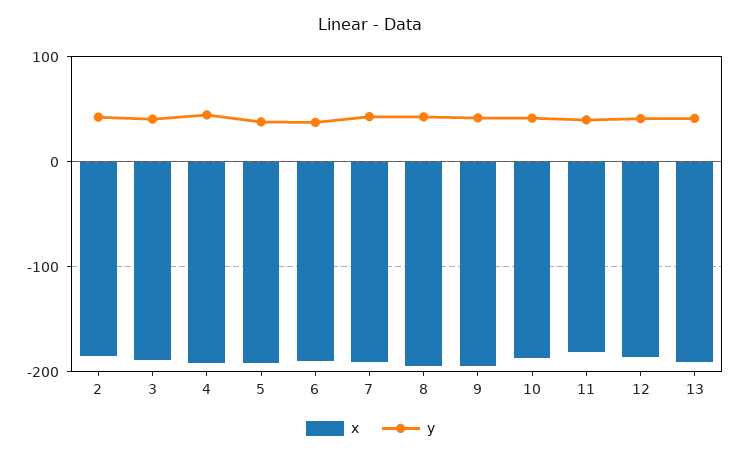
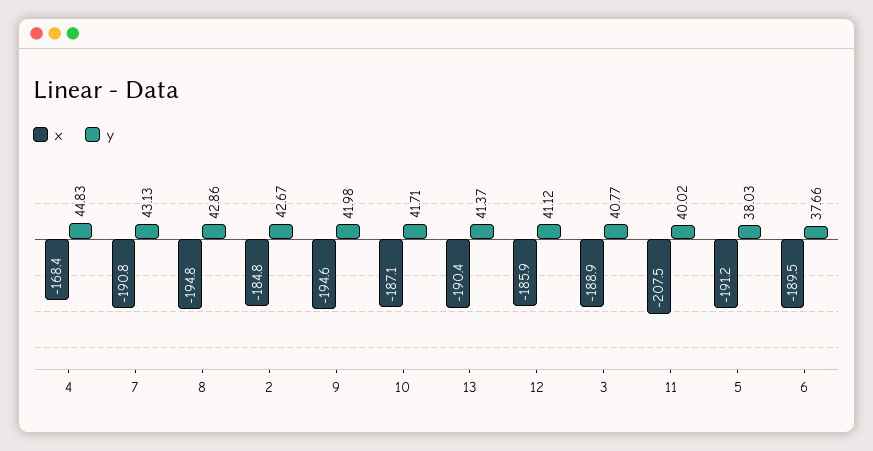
  {
    "x": {
      "2": -184.8,
      "3": -188.9,
-     "4": -190,
+     "4": -168.4,
      "5": -191.2,
      "6": -189.5,
      "7": -190.8,
      "8": -194.8,
      "9": -194.6,
      "10": -187.1,
-     "11": -180,
+     "11": -207.5,
      "12": -185.9,
      "13": -190.4
    },
    "y": {
      "2": 42.67,
      "3": 40.77,
      "4": 44.83,
      "5": 38.03,
      "6": 37.66,
      "7": 43.13,
      "8": 42.86,
      "9": 41.98,
      "10": 41.71,
      "11": 40.02,
      "12": 41.12,
      "13": 41.37
    }
  }

